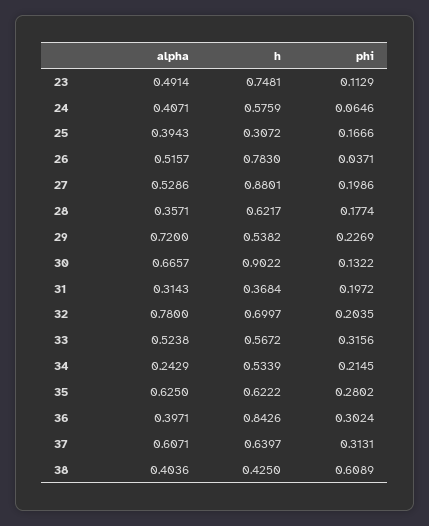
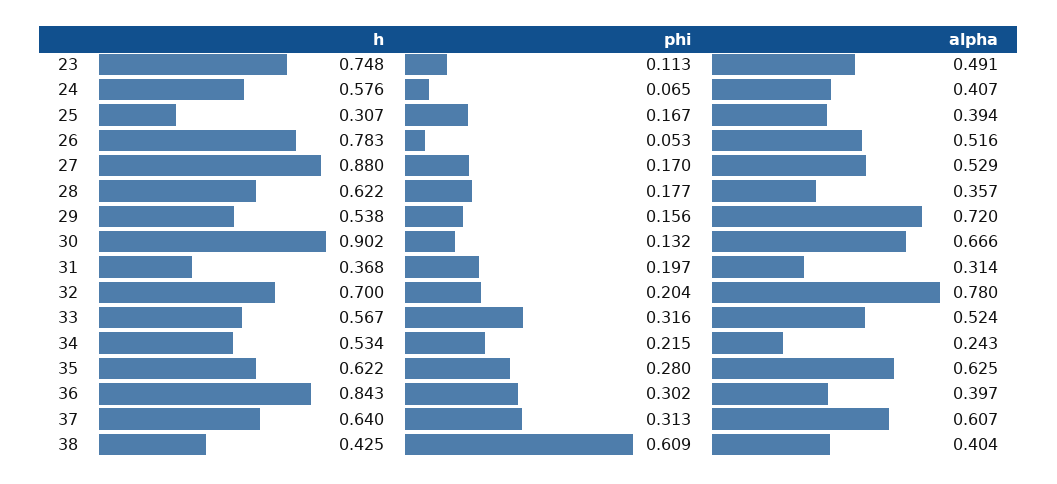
  {
    "alpha": {
      "23": 0.4914,
      "24": 0.4071,
      "25": 0.3943,
      "26": 0.5157,
      "27": 0.5286,
      "28": 0.3571,
      "29": 0.72,
      "30": 0.6657,
      "31": 0.3143,
      "32": 0.78,
      "33": 0.5238,
      "34": 0.2429,
      "35": 0.625,
      "36": 0.3971,
      "37": 0.6071,
      "38": 0.4036
    },
    "h": {
      "23": 0.7481,
      "24": 0.5759,
      "25": 0.3072,
      "26": 0.783,
      "27": 0.8801,
      "28": 0.6217,
      "29": 0.5382,
      "30": 0.9022,
      "31": 0.3684,
      "32": 0.6997,
      "33": 0.5672,
      "34": 0.5339,
      "35": 0.6222,
      "36": 0.8426,
      "37": 0.6397,
      "38": 0.425
    },
    "phi": {
      "23": 0.1129,
      "24": 0.0646,
      "25": 0.1666,
-     "26": 0.0371,
+     "26": 0.053,
-     "27": 0.1986,
+     "27": 0.17,
      "28": 0.1774,
-     "29": 0.2269,
+     "29": 0.156,
      "30": 0.1322,
      "31": 0.1972,
      "32": 0.2035,
      "33": 0.3156,
      "34": 0.2145,
      "35": 0.2802,
      "36": 0.3024,
      "37": 0.3131,
      "38": 0.6089
    }
  }

